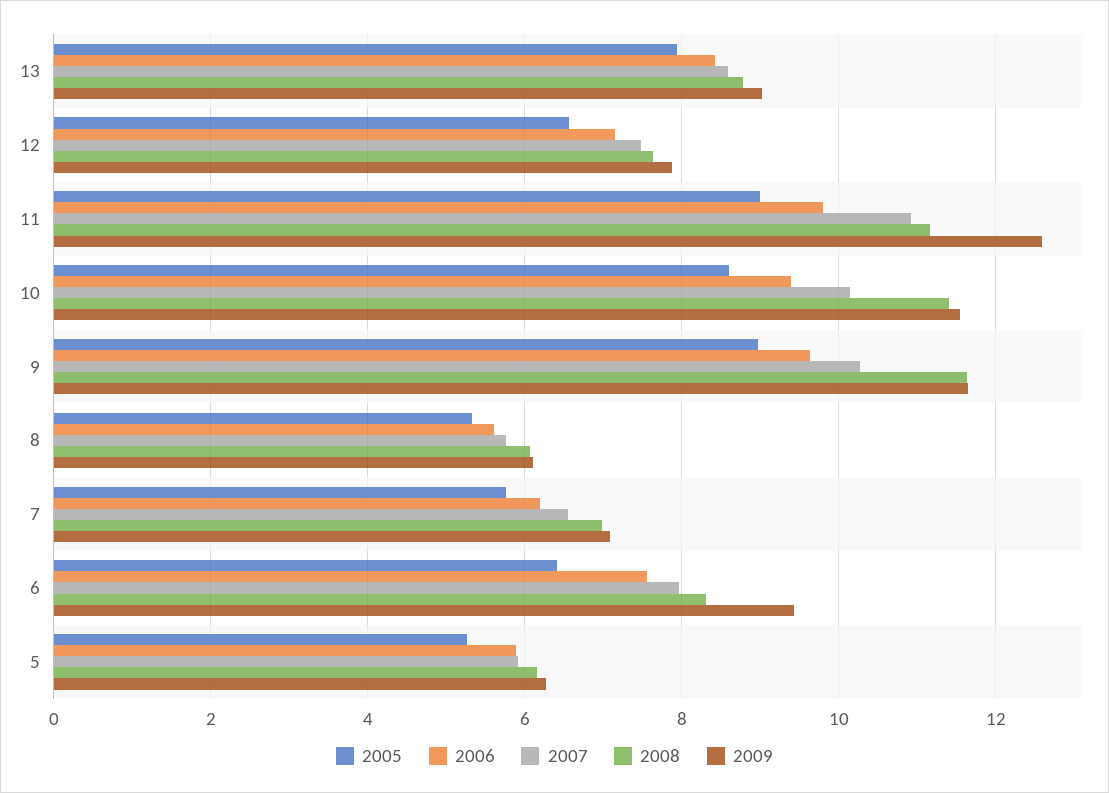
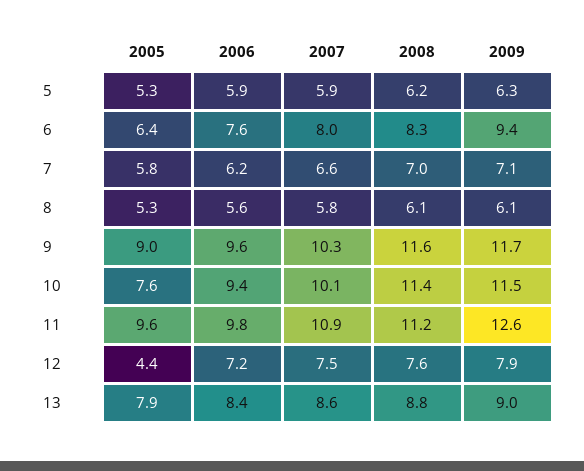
  {
    "2005": {
      "13": 7.9,
-     "12": 6.6,
+     "12": 4.4,
-     "11": 9,
+     "11": 9.6,
-     "10": 8.6,
+     "10": 7.6,
      "9": 9,
      "8": 5.3,
      "7": 5.8,
      "6": 6.4,
      "5": 5.3
    },
    "2006": {
      "13": 8.4,
      "12": 7.2,
      "11": 9.8,
      "10": 9.4,
      "9": 9.6,
      "8": 5.6,
      "7": 6.2,
      "6": 7.6,
      "5": 5.9
    },
    "2007": {
      "13": 8.6,
      "12": 7.5,
      "11": 10.9,
      "10": 10.1,
      "9": 10.3,
      "8": 5.8,
      "7": 6.6,
      "6": 8,
      "5": 5.9
    },
    "2008": {
      "13": 8.8,
      "12": 7.6,
      "11": 11.2,
      "10": 11.4,
      "9": 11.6,
      "8": 6.1,
      "7": 7,
      "6": 8.3,
      "5": 6.2
    },
    "2009": {
      "13": 9,
      "12": 7.9,
      "11": 12.6,
      "10": 11.5,
      "9": 11.7,
      "8": 6.1,
      "7": 7.1,
      "6": 9.4,
      "5": 6.3
    }
  }

